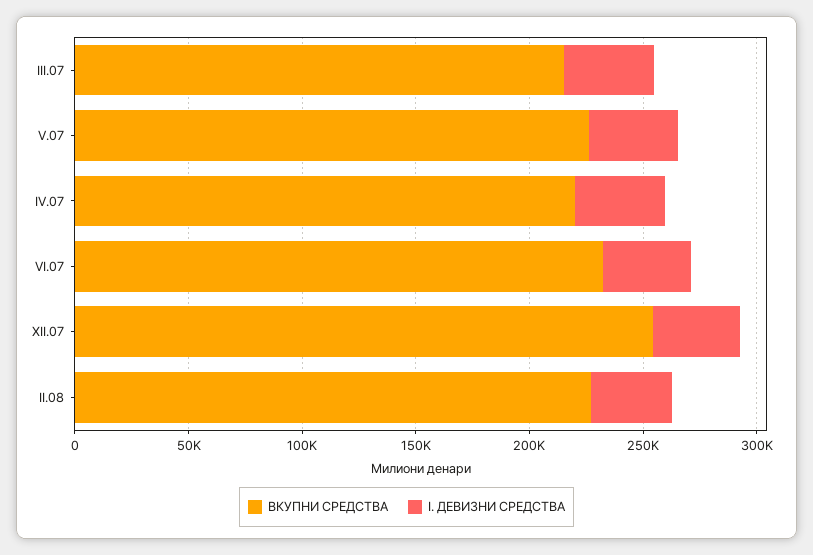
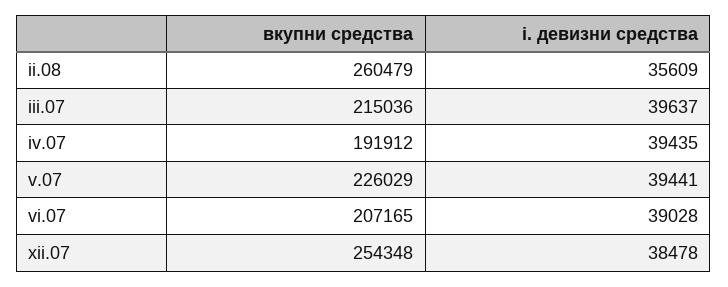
  {
    "ВКУПНИ СРЕДСТВА": {
      "III.07": 215036,
      "V.07": 226029,
-     "IV.07": 220000,
+     "IV.07": 191912,
-     "VI.07": 230000,
+     "VI.07": 207165,
      "XII.07": 254348,
-     "II.08": 230000
+     "II.08": 260479
    },
    "I. ДЕВИЗНИ СРЕДСТВА": {
      "III.07": 39637,
      "V.07": 39441,
      "IV.07": 39435,
      "VI.07": 39028,
      "XII.07": 38478,
      "II.08": 35609
    }
  }

